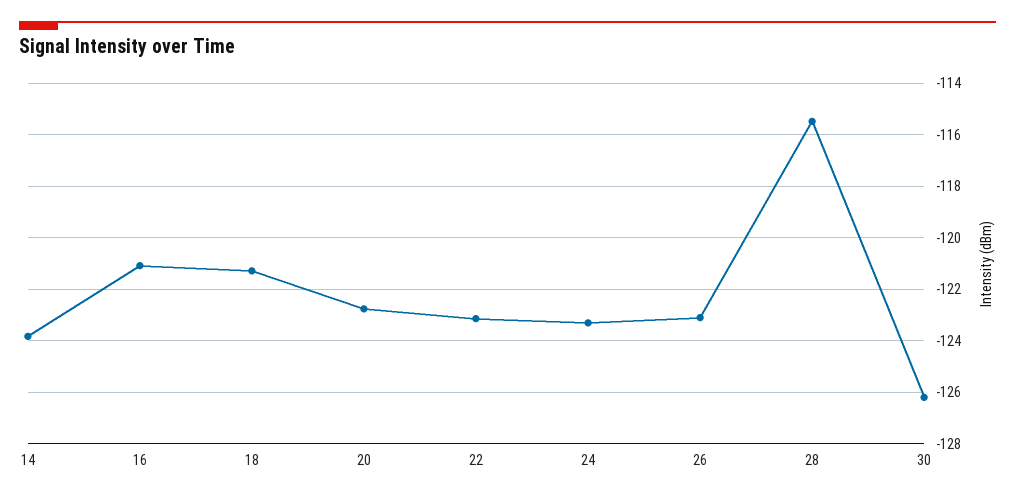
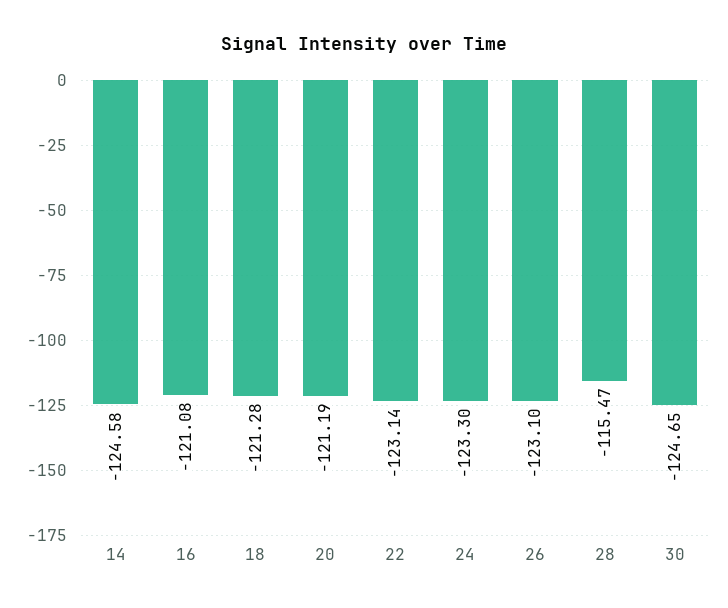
  {
-   "14": -123.75,
+   "14": -124.58,
    "16": -121.08,
    "18": -121.28,
-   "20": -122.75,
+   "20": -121.19,
    "22": -123.14,
    "24": -123.3,
    "26": -123.1,
    "28": -115.47,
-   "30": -126.25
+   "30": -124.65
  }

